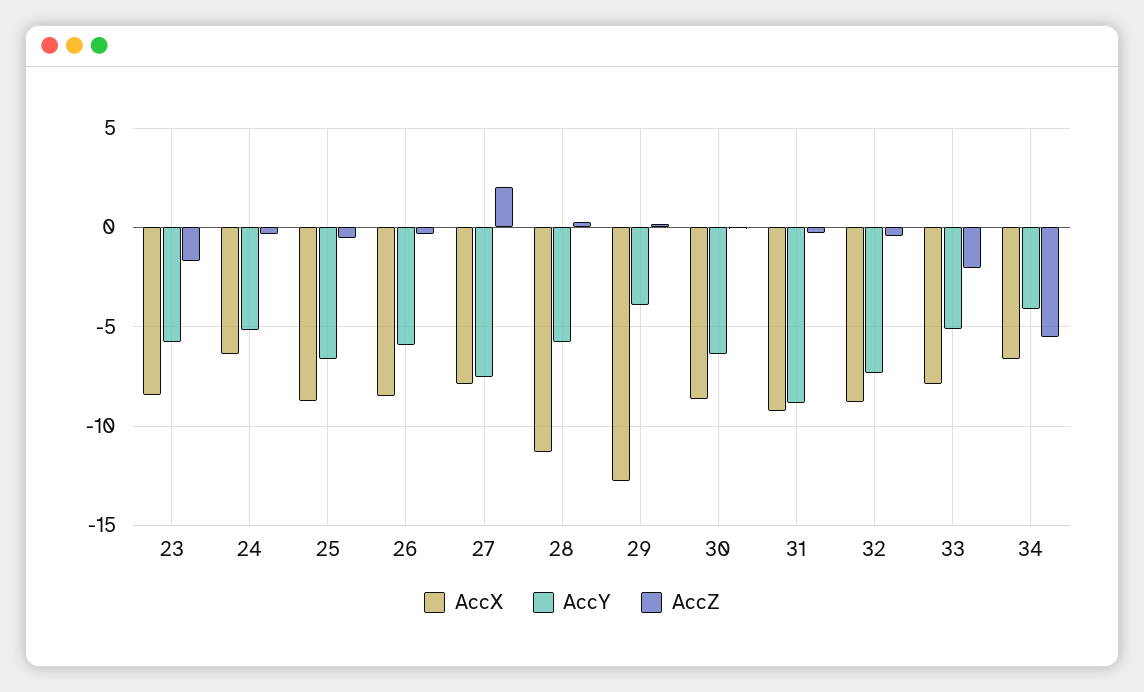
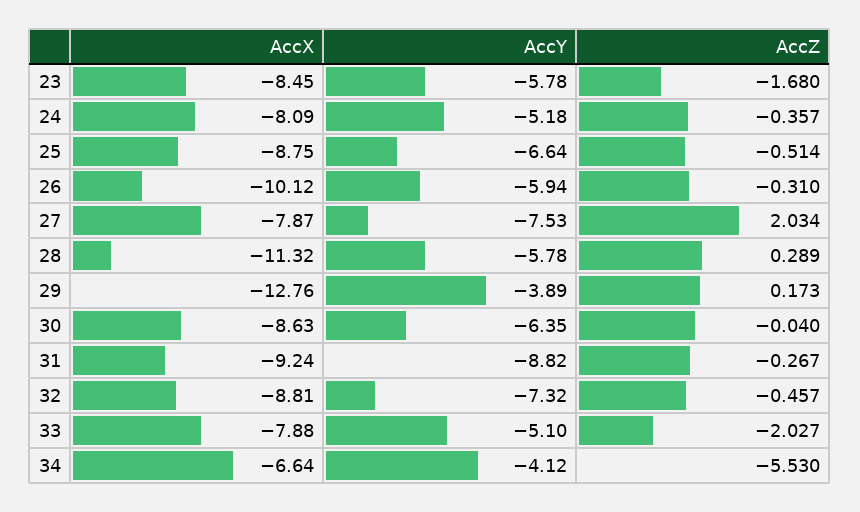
  {
    "AccX": {
      "23": -8.45,
-     "24": -6.5,
+     "24": -8.09,
      "25": -8.75,
-     "26": -8.5,
+     "26": -10.12,
      "27": -7.87,
      "28": -11.32,
      "29": -12.76,
      "30": -8.63,
      "31": -9.24,
      "32": -8.81,
      "33": -7.88,
      "34": -6.64
    },
    "AccY": {
      "23": -5.78,
      "24": -5.18,
      "25": -6.64,
      "26": -5.94,
      "27": -7.53,
      "28": -5.78,
      "29": -3.89,
      "30": -6.35,
      "31": -8.82,
      "32": -7.32,
      "33": -5.1,
      "34": -4.12
    },
    "AccZ": {
      "23": -1.68,
      "24": -0.357,
      "25": -0.514,
      "26": -0.31,
      "27": 2.034,
      "28": 0.289,
      "29": 0.173,
      "30": -0.04,
      "31": -0.267,
      "32": -0.457,
      "33": -2.027,
      "34": -5.53
    }
  }

